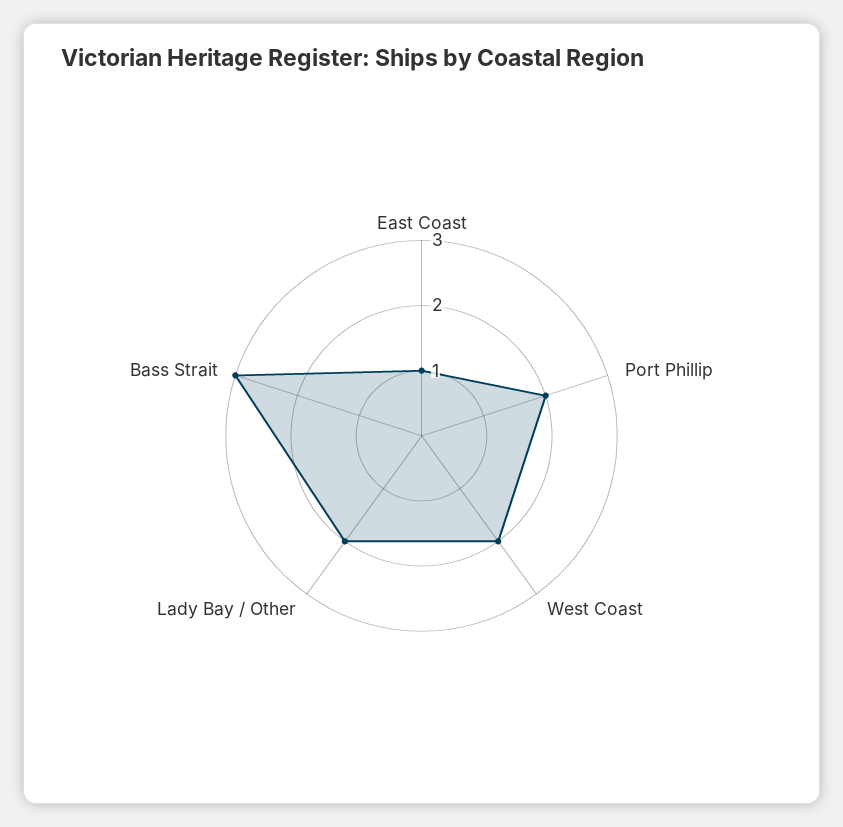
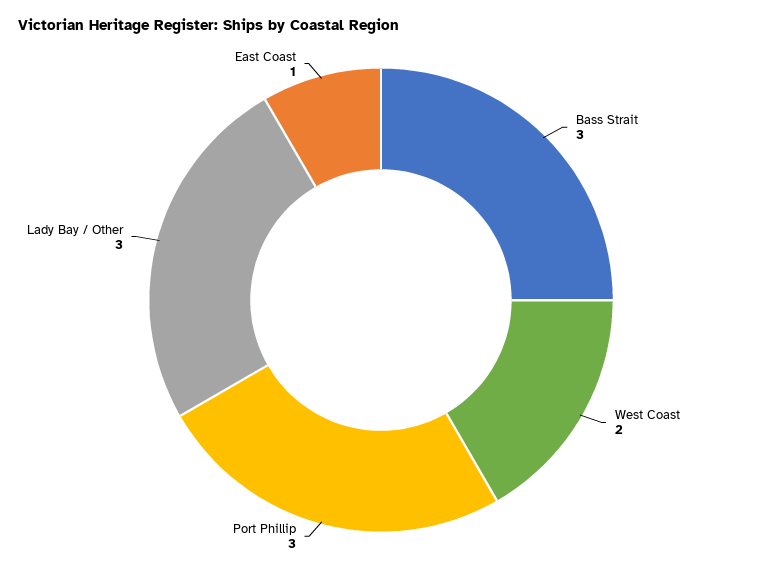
  {
    "East Coast": 1,
-   "Port Phillip": 2,
+   "Port Phillip": 3,
    "West Coast": 2,
-   "Lady Bay / Other": 2,
+   "Lady Bay / Other": 3,
    "Bass Strait": 3
  }

